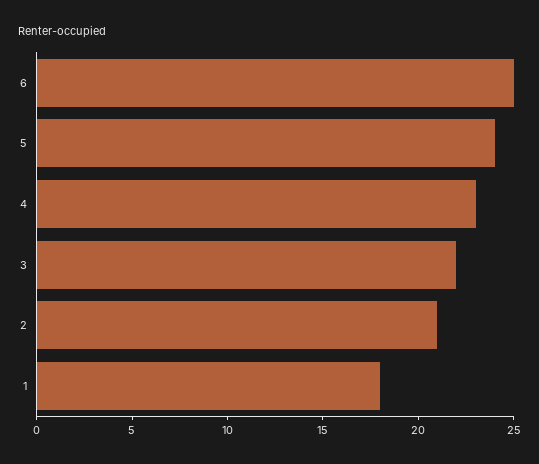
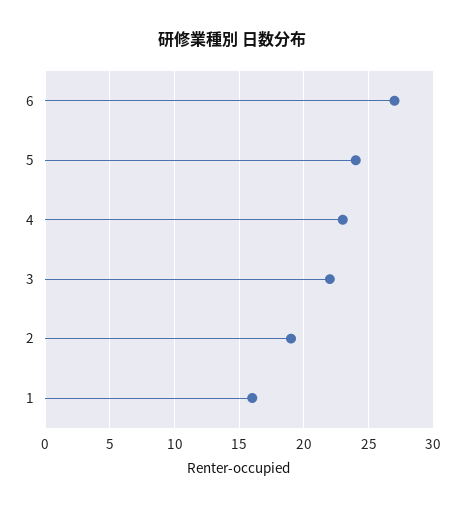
  {
-   "6": 25,
+   "6": 27,
    "5": 24,
    "4": 23,
    "3": 22,
-   "2": 21,
+   "2": 19,
-   "1": 18
+   "1": 16
  }

